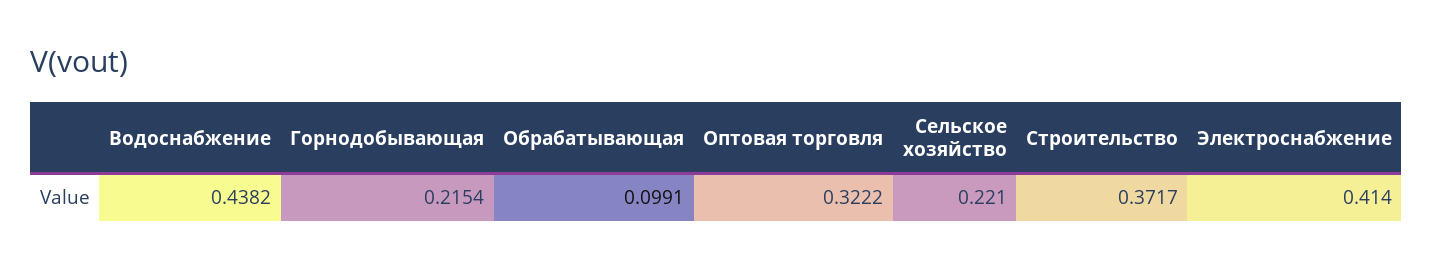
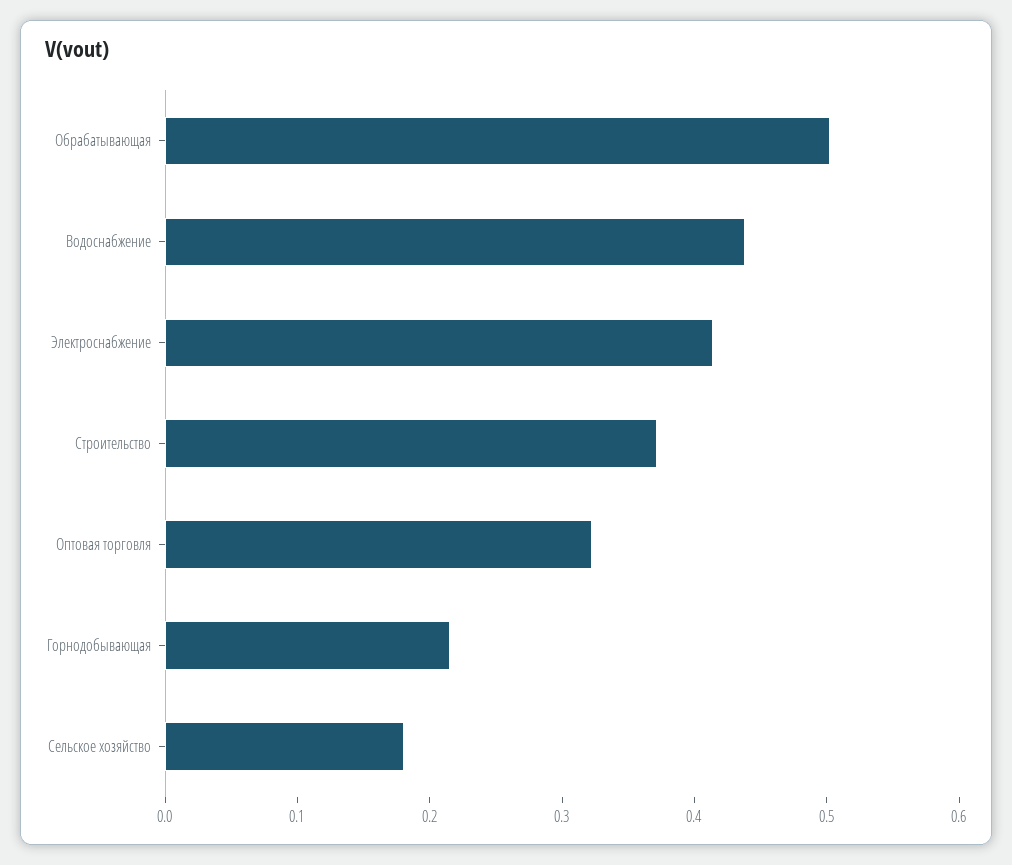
  {
    "Водоснабжение": 0.4382,
    "Горнодобывающая": 0.2154,
-   "Обрабатывающая": 0.0991,
+   "Обрабатывающая": 0.5,
    "Оптовая торговля": 0.3222,
-   "Сельское хозяйство": 0.221,
+   "Сельское хозяйство": 0.18,
    "Строительство": 0.3717,
    "Электроснабжение": 0.414
  }

